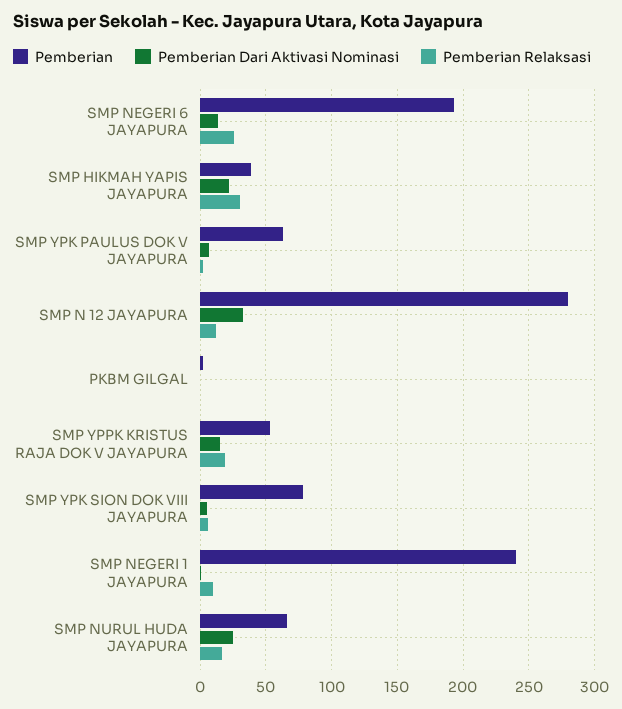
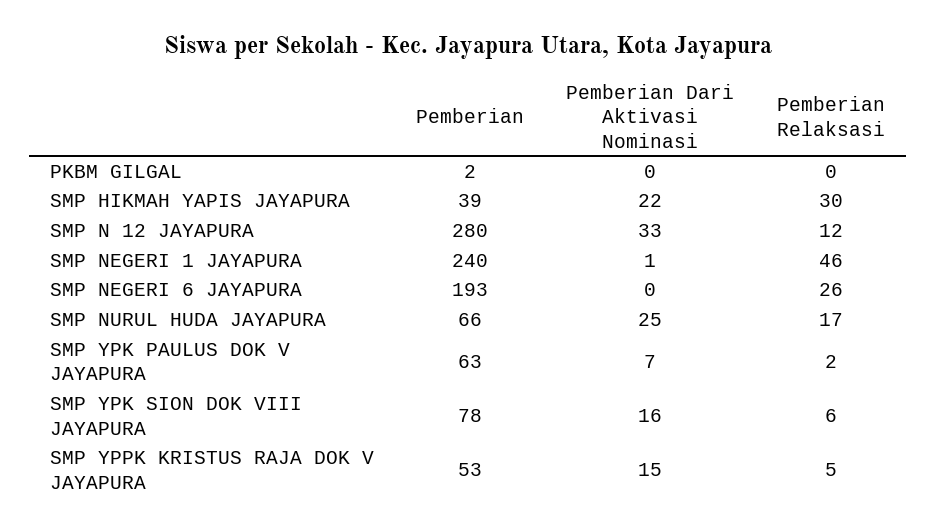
  {
    "Pemberian": {
      "SMP NEGERI 6 JAYAPURA": 193,
      "SMP HIKMAH YAPIS JAYAPURA": 39,
      "SMP YPK PAULUS DOK V JAYAPURA": 63,
      "SMP N 12 JAYAPURA": 280,
      "PKBM GILGAL": 2,
      "SMP YPPK KRISTUS RAJA DOK V JAYAPURA": 53,
      "SMP YPK SION DOK VIII JAYAPURA": 78,
      "SMP NEGERI 1 JAYAPURA": 240,
      "SMP NURUL HUDA JAYAPURA": 66
    },
    "Pemberian Dari Aktivasi Nominasi": {
-     "SMP NEGERI 6 JAYAPURA": 15,
+     "SMP NEGERI 6 JAYAPURA": 0,
      "SMP HIKMAH YAPIS JAYAPURA": 22,
      "SMP YPK PAULUS DOK V JAYAPURA": 7,
      "SMP N 12 JAYAPURA": 33,
      "PKBM GILGAL": 0,
      "SMP YPPK KRISTUS RAJA DOK V JAYAPURA": 15,
-     "SMP YPK SION DOK VIII JAYAPURA": 5,
+     "SMP YPK SION DOK VIII JAYAPURA": 16,
      "SMP NEGERI 1 JAYAPURA": 1,
      "SMP NURUL HUDA JAYAPURA": 25
    },
    "Pemberian Relaksasi": {
      "SMP NEGERI 6 JAYAPURA": 26,
      "SMP HIKMAH YAPIS JAYAPURA": 30,
      "SMP YPK PAULUS DOK V JAYAPURA": 2,
      "SMP N 12 JAYAPURA": 12,
      "PKBM GILGAL": 0,
-     "SMP YPPK KRISTUS RAJA DOK V JAYAPURA": 20,
+     "SMP YPPK KRISTUS RAJA DOK V JAYAPURA": 5,
      "SMP YPK SION DOK VIII JAYAPURA": 6,
-     "SMP NEGERI 1 JAYAPURA": 10,
+     "SMP NEGERI 1 JAYAPURA": 46,
      "SMP NURUL HUDA JAYAPURA": 17
    }
  }

